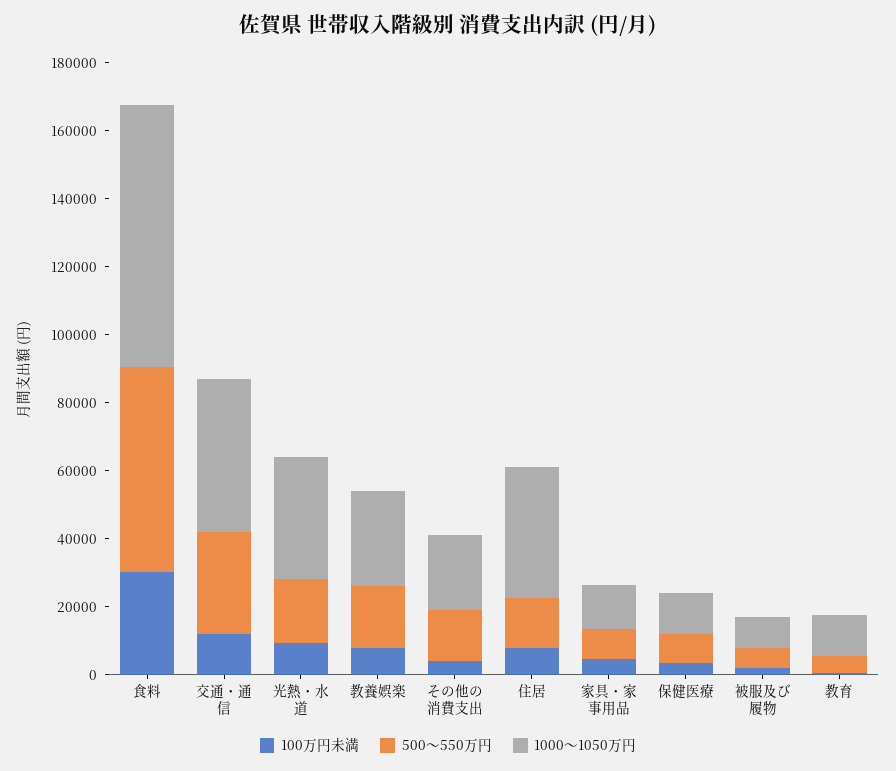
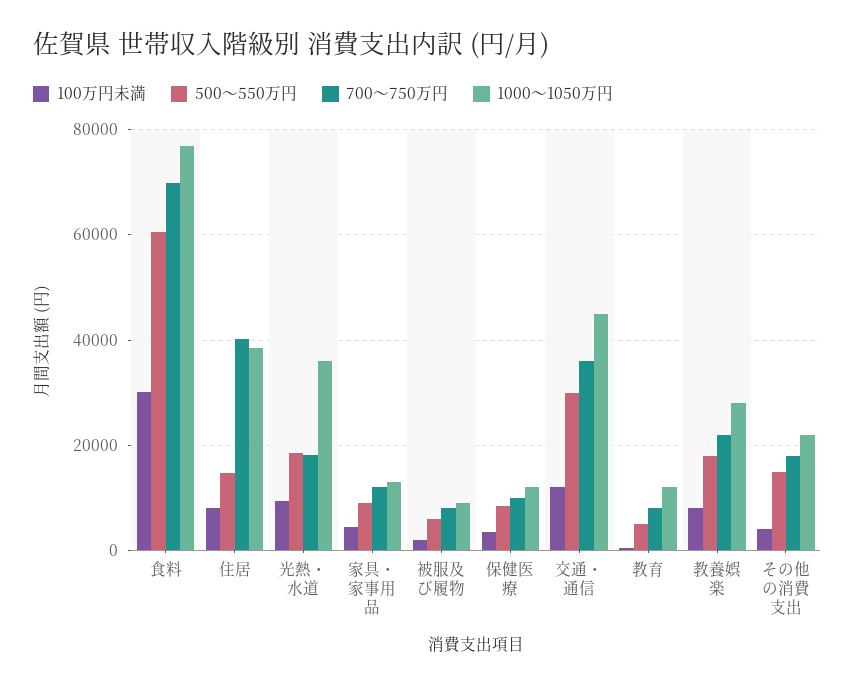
  {
    "100万円未満": {
      "食料": 30000,
      "交通・通信": 12000,
      "光熱・水道": 10000,
      "教養娯楽": 8000,
      "その他の消費支出": 4000,
      "住居": 8000,
      "家具・家事用品": 4000,
      "保健医療": 4000,
      "被服及び履物": 2000,
      "教育": 0
    },
    "500～550万円": {
      "食料": 60000,
      "交通・通信": 30000,
      "光熱・水道": 18000,
      "教養娯楽": 18000,
      "その他の消費支出": 16000,
      "住居": 14000,
      "家具・家事用品": 10000,
      "保健医療": 8000,
      "被服及び履物": 6000,
      "教育": 6000
    },
    "1000～1050万円": {
      "食料": 76000,
      "交通・通信": 46000,
      "光熱・水道": 36000,
      "教養娯楽": 28000,
      "その他の消費支出": 22000,
      "住居": 38000,
      "家具・家事用品": 14000,
      "保健医療": 12000,
      "被服及び履物": 10000,
      "教育": 12000
-   }
+   },
+   "700～750万円": {
+     "食料": 70000,
+     "住居": 40000,
+     "光熱・水道": 18000,
+     "家具・家事用品": 12000,
+     "被服及び履物": 8000,
+     "保健医療": 10000,
+     "交通・通信": 36000,
+     "教育": 8000,
+     "教養娯楽": 22000,
+     "その他の消費支出": 18000
+   }
  }

